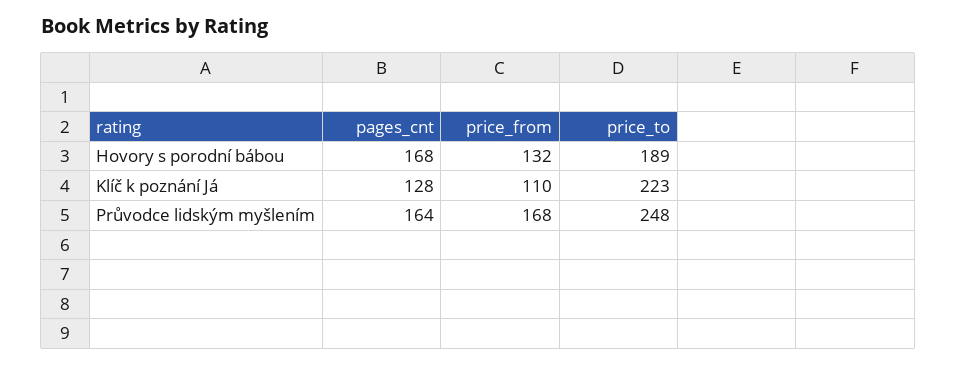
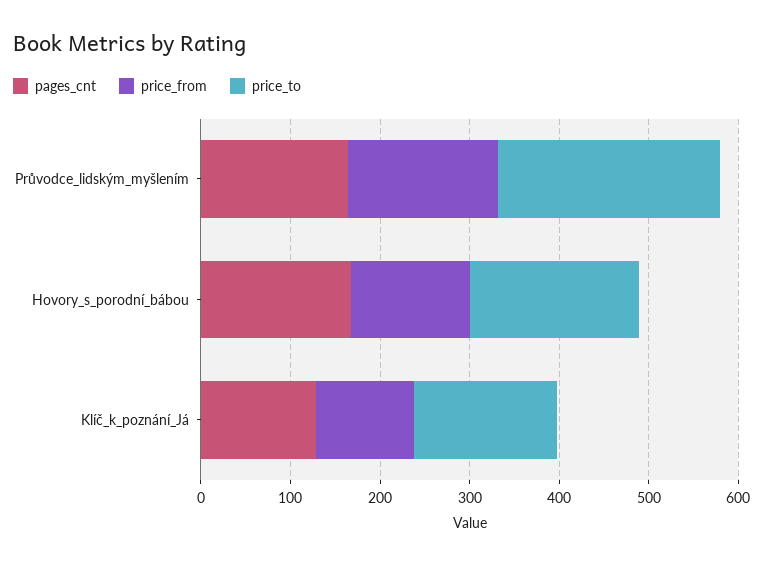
  {
    "pages_cnt": {
      "Hovory s porodní bábou": 168,
      "Klíč k poznání Já": 128,
      "Průvodce lidským myšlením": 164
    },
    "price_from": {
      "Hovory s porodní bábou": 132,
      "Klíč k poznání Já": 110,
      "Průvodce lidským myšlením": 168
    },
    "price_to": {
      "Hovory s porodní bábou": 189,
-     "Klíč k poznání Já": 223,
+     "Klíč k poznání Já": 160,
      "Průvodce lidským myšlením": 248
    }
  }

